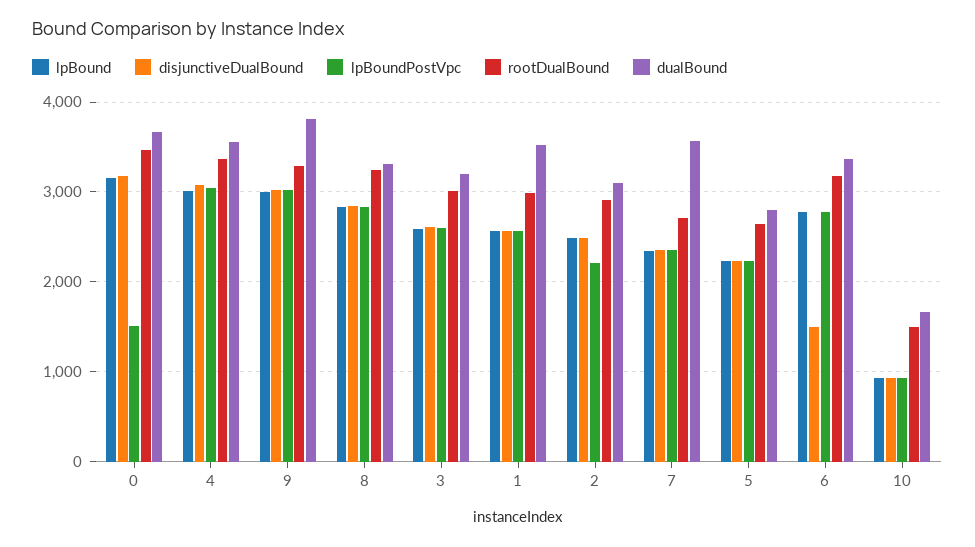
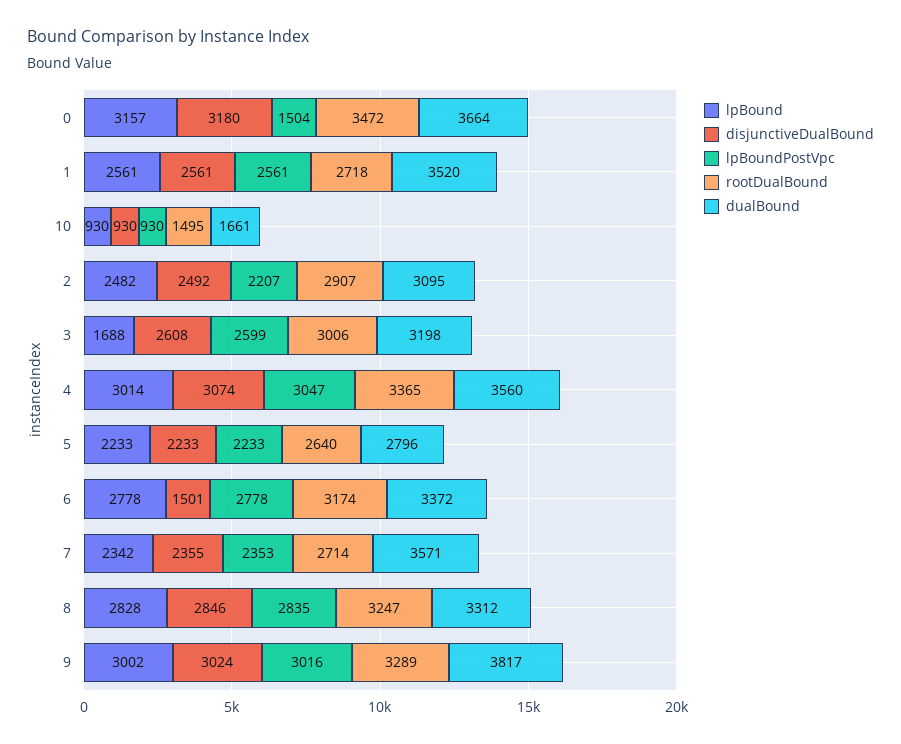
  {
    "lpBound": {
      "0": 3157,
      "4": 3014,
      "9": 3002,
      "8": 2828,
-     "3": 2600,
+     "3": 1688,
      "1": 2561,
      "2": 2482,
      "7": 2342,
      "5": 2233,
      "6": 2778,
      "10": 930
    },
    "disjunctiveDualBound": {
      "0": 3180,
      "4": 3074,
      "9": 3024,
      "8": 2846,
      "3": 2608,
      "1": 2561,
      "2": 2492,
      "7": 2355,
      "5": 2233,
      "6": 1501,
      "10": 930
    },
    "lpBoundPostVpc": {
      "0": 1504,
      "4": 3047,
      "9": 3016,
      "8": 2835,
      "3": 2599,
      "1": 2561,
      "2": 2207,
      "7": 2353,
      "5": 2233,
      "6": 2778,
      "10": 930
    },
    "rootDualBound": {
      "0": 3472,
      "4": 3365,
      "9": 3289,
      "8": 3247,
      "3": 3006,
-     "1": 3000,
+     "1": 2718,
      "2": 2907,
      "7": 2714,
      "5": 2640,
      "6": 3174,
      "10": 1495
    },
    "dualBound": {
      "0": 3664,
      "4": 3560,
      "9": 3817,
      "8": 3312,
      "3": 3198,
      "1": 3520,
      "2": 3095,
      "7": 3571,
      "5": 2796,
      "6": 3372,
      "10": 1661
    }
  }

